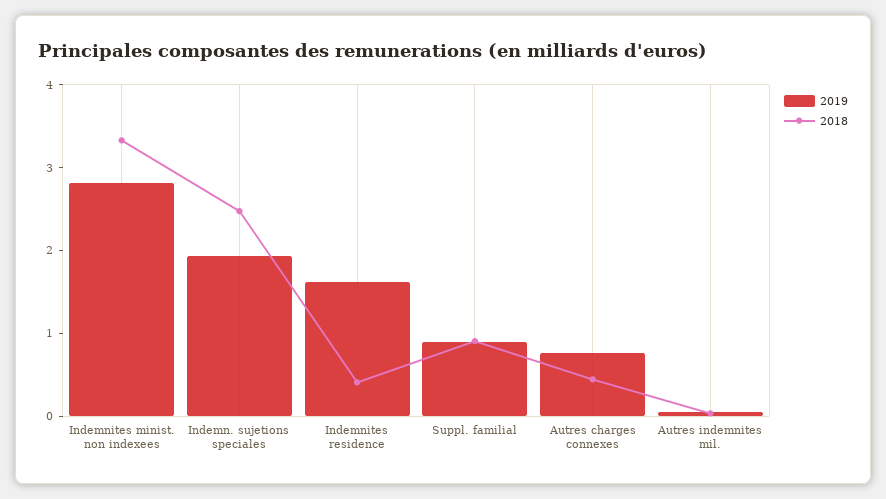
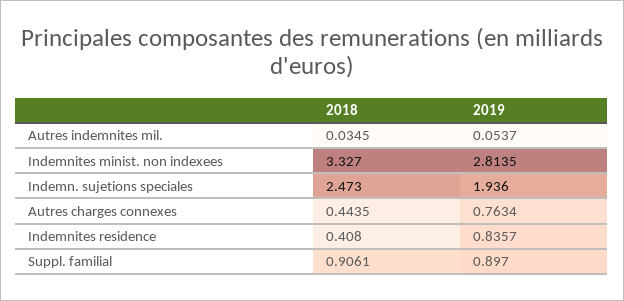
  {
    "2019": {
      "Indemnites minist. non indexees": 2.8135,
      "Indemn. sujetions speciales": 1.936,
-     "Indemnites residence": 1.6,
+     "Indemnites residence": 0.8357,
      "Suppl. familial": 0.897,
      "Autres charges connexes": 0.7634,
      "Autres indemnites mil.": 0.0537
    },
    "2018": {
      "Indemnites minist. non indexees": 3.327,
      "Indemn. sujetions speciales": 2.473,
      "Indemnites residence": 0.408,
      "Suppl. familial": 0.9061,
      "Autres charges connexes": 0.4435,
      "Autres indemnites mil.": 0.0345
    }
  }

